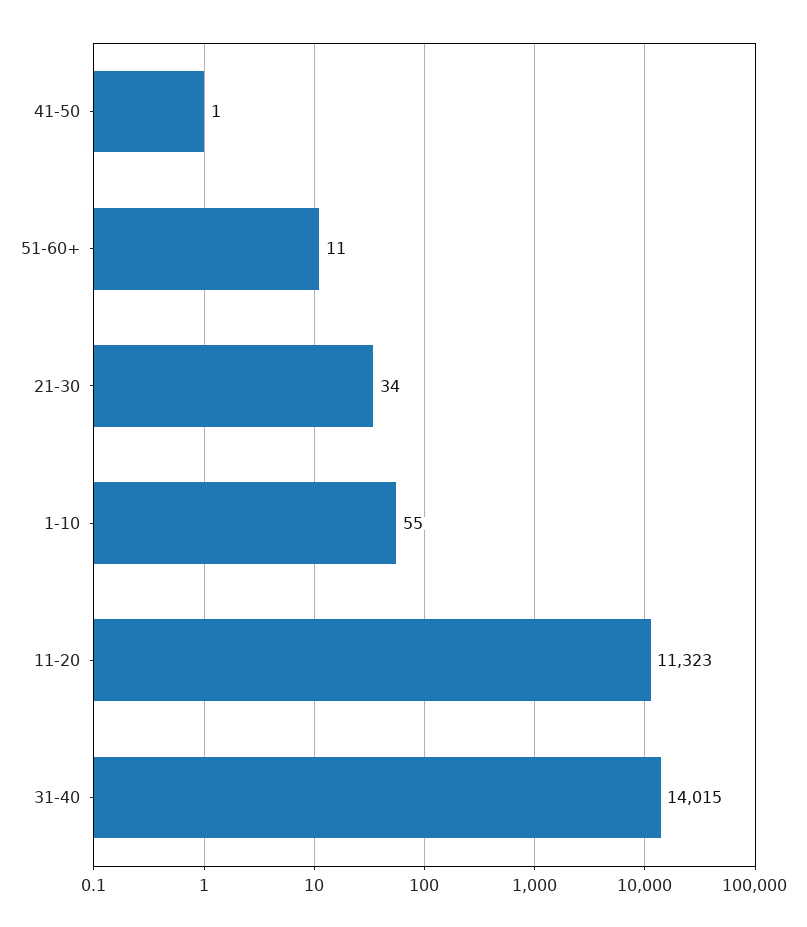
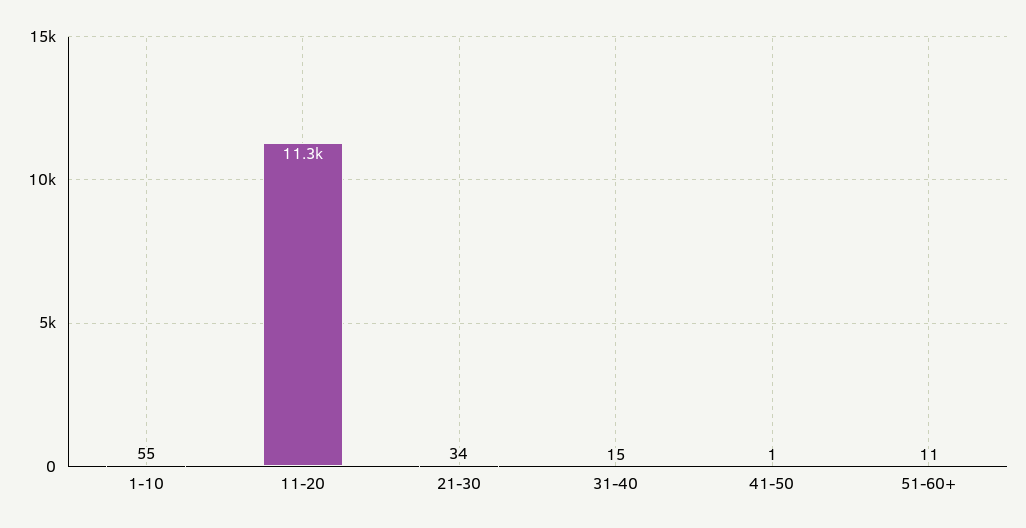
  {
    "41-50": 1,
    "51-60+": 11,
    "21-30": 34,
    "1-10": 55,
    "11-20": 11323,
-   "31-40": 14015
+   "31-40": 15
  }

